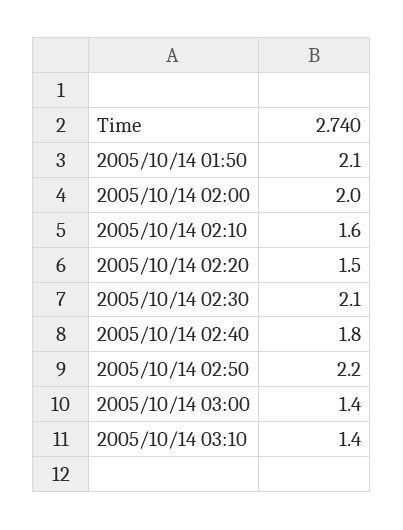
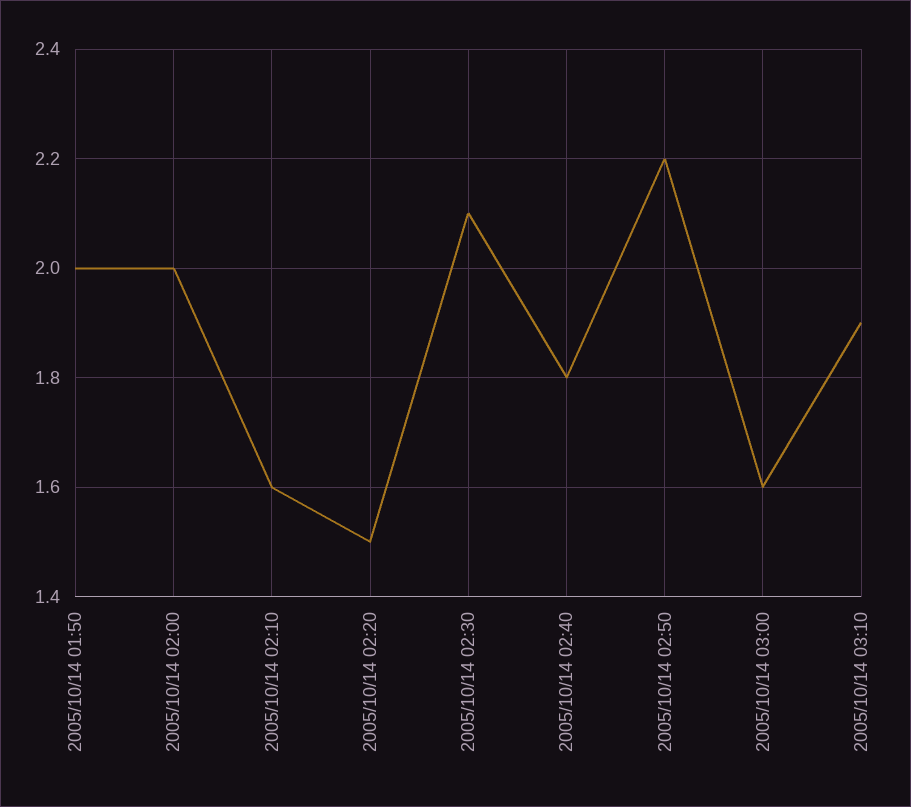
  {
-   "2005/10/14 01:50": 2.1,
+   "2005/10/14 01:50": 2,
    "2005/10/14 02:00": 2,
    "2005/10/14 02:10": 1.6,
    "2005/10/14 02:20": 1.5,
    "2005/10/14 02:30": 2.1,
    "2005/10/14 02:40": 1.8,
    "2005/10/14 02:50": 2.2,
-   "2005/10/14 03:00": 1.4,
+   "2005/10/14 03:00": 1.6,
-   "2005/10/14 03:10": 1.4
+   "2005/10/14 03:10": 1.9
  }

